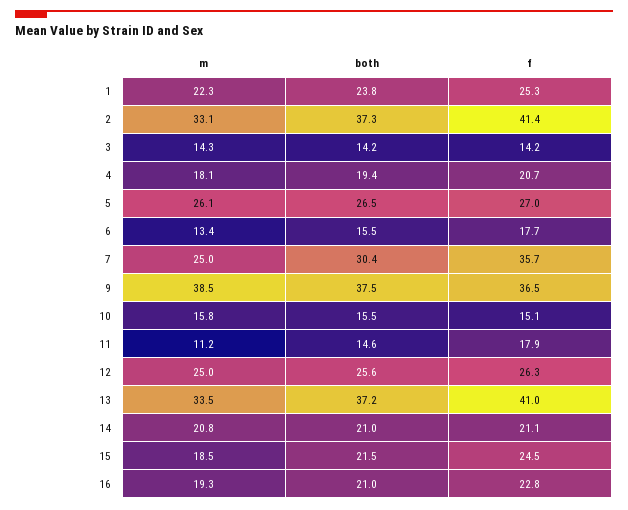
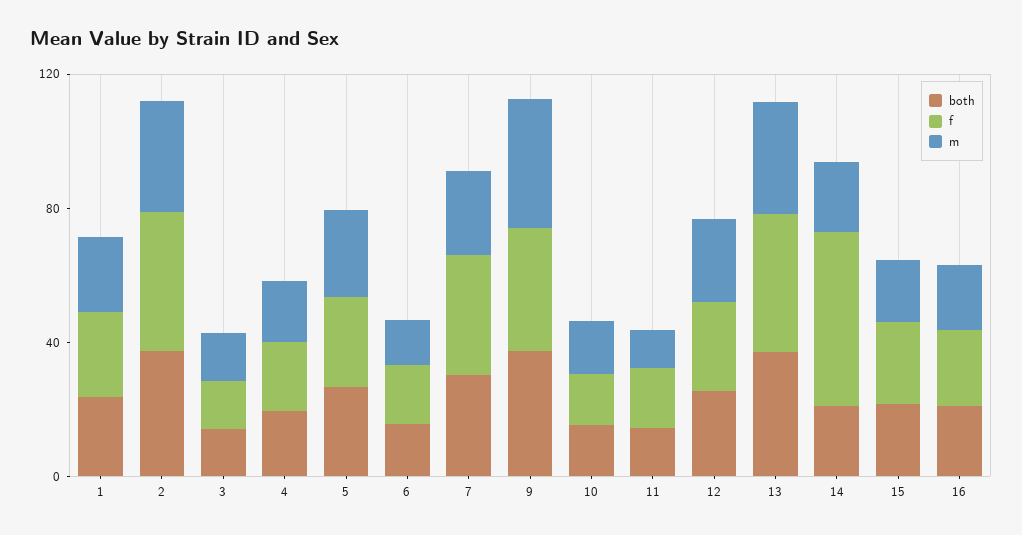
  {
    "m": {
      "1": 22.3,
      "2": 33.1,
      "3": 14.3,
      "4": 18.1,
      "5": 26.1,
      "6": 13.4,
      "7": 25,
      "9": 38.5,
      "10": 15.8,
      "11": 11.2,
      "12": 25,
      "13": 33.5,
      "14": 20.8,
      "15": 18.5,
      "16": 19.3
    },
    "both": {
      "1": 23.8,
      "2": 37.3,
      "3": 14.2,
      "4": 19.4,
      "5": 26.5,
      "6": 15.5,
      "7": 30.4,
      "9": 37.5,
      "10": 15.5,
      "11": 14.6,
      "12": 25.6,
      "13": 37.2,
      "14": 21,
      "15": 21.5,
      "16": 21
    },
    "f": {
      "1": 25.3,
      "2": 41.4,
      "3": 14.2,
      "4": 20.7,
      "5": 27,
      "6": 17.7,
      "7": 35.7,
      "9": 36.5,
      "10": 15.1,
      "11": 17.9,
      "12": 26.3,
      "13": 41,
-     "14": 21.1,
+     "14": 50,
      "15": 24.5,
      "16": 22.8
    }
  }

